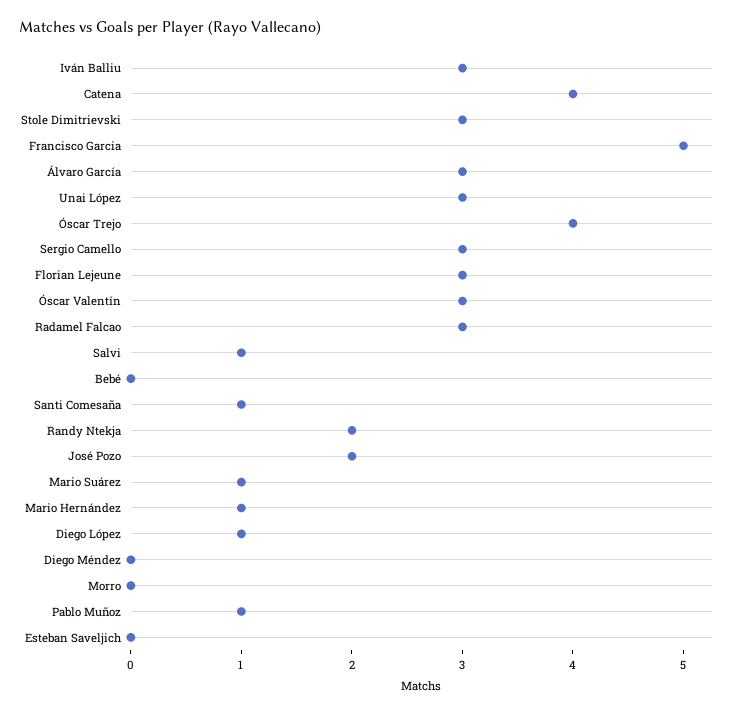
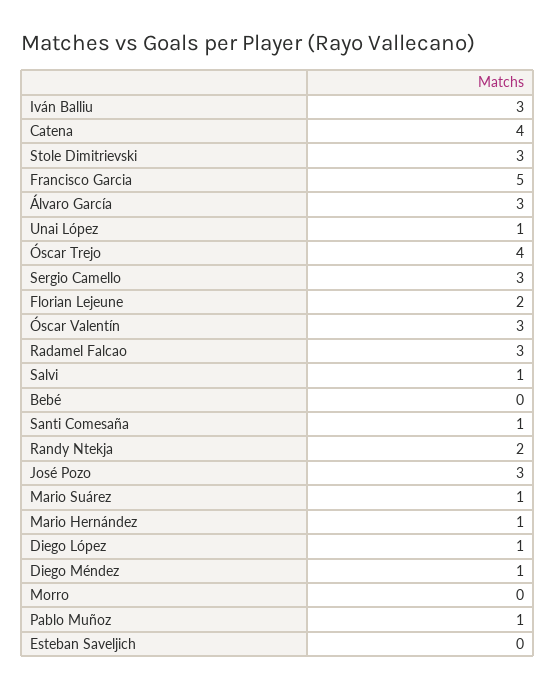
  {
    "Iván Balliu": 3,
    "Catena": 4,
    "Stole Dimitrievski": 3,
    "Francisco Garcia": 5,
    "Álvaro García": 3,
-   "Unai López": 3,
+   "Unai López": 1,
    "Óscar Trejo": 4,
    "Sergio Camello": 3,
-   "Florian Lejeune": 3,
+   "Florian Lejeune": 2,
    "Óscar Valentín": 3,
    "Radamel Falcao": 3,
    "Salvi": 1,
    "Bebé": 0,
    "Santi Comesaña": 1,
    "Randy Ntekja": 2,
-   "José Pozo": 2,
+   "José Pozo": 3,
    "Mario Suárez": 1,
    "Mario Hernández": 1,
    "Diego López": 1,
-   "Diego Méndez": 0,
+   "Diego Méndez": 1,
    "Morro": 0,
    "Pablo Muñoz": 1,
    "Esteban Saveljich": 0
  }

